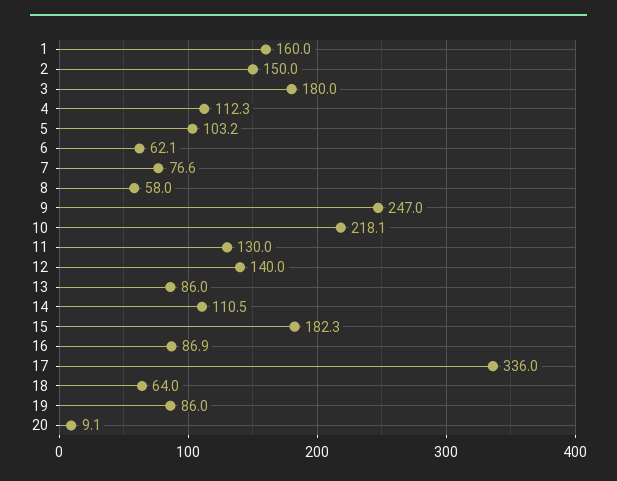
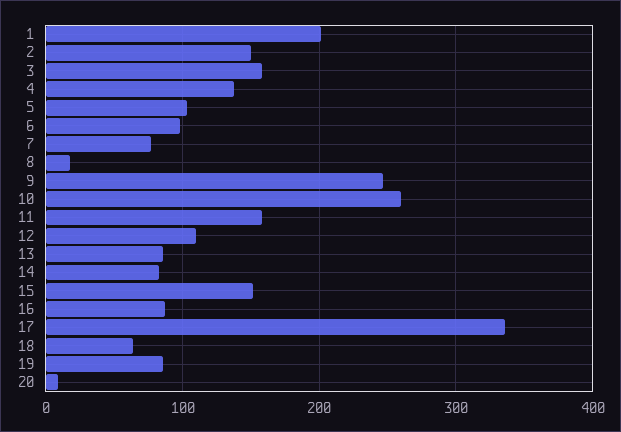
  {
-   "1": 160,
+   "1": 200,
    "2": 150,
-   "3": 180,
+   "3": 160,
-   "4": 112.3,
+   "4": 140,
    "5": 103.2,
-   "6": 62.1,
+   "6": 100,
    "7": 76.6,
-   "8": 58,
+   "8": 20,
    "9": 247,
-   "10": 218.1,
+   "10": 260,
-   "11": 130,
+   "11": 160,
-   "12": 140,
+   "12": 110,
    "13": 86,
-   "14": 110.5,
+   "14": 80,
-   "15": 182.3,
+   "15": 150,
    "16": 86.9,
    "17": 336,
    "18": 64,
    "19": 86,
    "20": 9.1
  }

